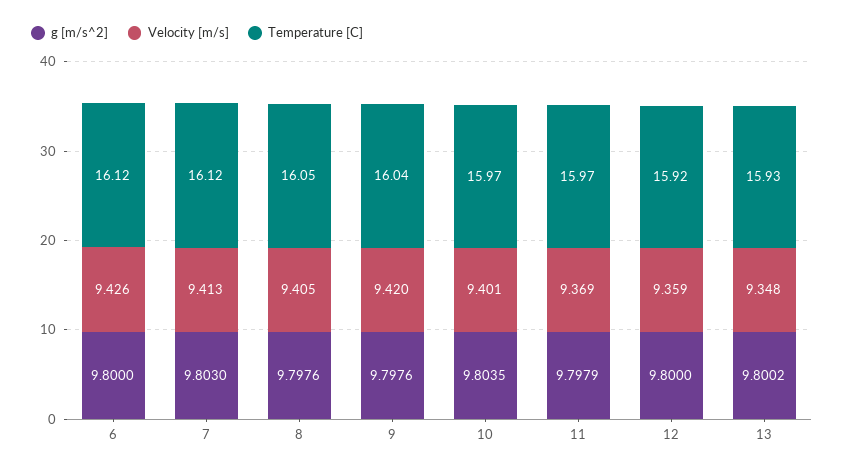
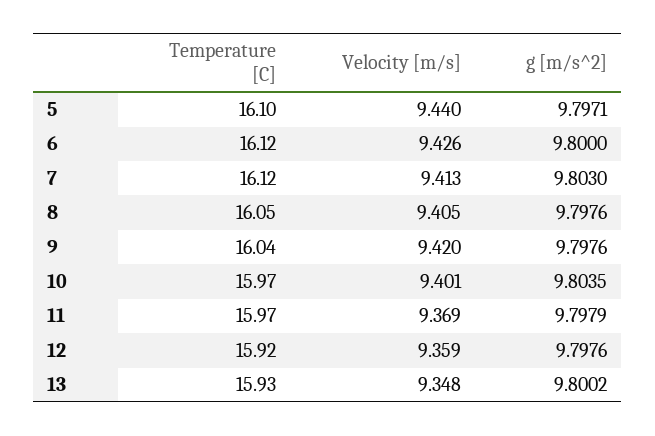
  {
    "g [m/s^2]": {
      "6": 9.8,
      "7": 9.803,
      "8": 9.7976,
      "9": 9.7976,
      "10": 9.8035,
      "11": 9.7979,
-     "12": 9.8,
+     "12": 9.7976,
-     "13": 9.8002
+     "13": 9.8002,
+     "5": 9.7971
    },
    "Velocity [m/s]": {
      "6": 9.426,
      "7": 9.413,
      "8": 9.405,
      "9": 9.42,
      "10": 9.401,
      "11": 9.369,
      "12": 9.359,
-     "13": 9.348
+     "13": 9.348,
+     "5": 9.44
    },
    "Temperature [C]": {
      "6": 16.12,
      "7": 16.12,
      "8": 16.05,
      "9": 16.04,
      "10": 15.97,
      "11": 15.97,
      "12": 15.92,
-     "13": 15.93
+     "13": 15.93,
+     "5": 16.1
    }
  }

